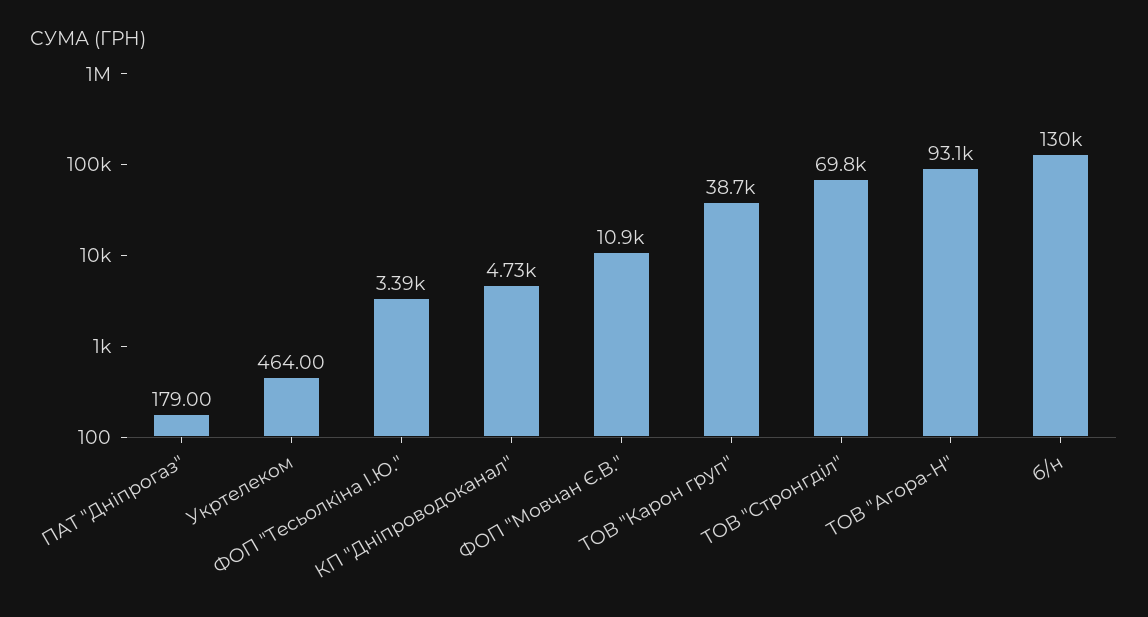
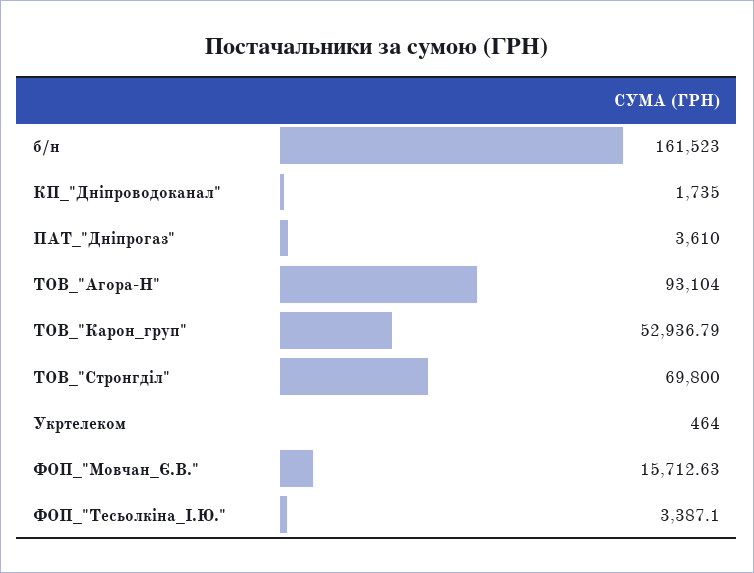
  {
-   "ПАТ \"Дніпрогаз\"": 179,
+   "ПАТ \"Дніпрогаз\"": 3610,
    "Укртелеком": 464,
    "ФОП \"Тесьолкіна І.Ю.\"": 3387.1,
-   "КП \"Дніпроводоканал\"": 4730,
+   "КП \"Дніпроводоканал\"": 1735,
-   "ФОП \"Мовчан Є.В.\"": 10900,
+   "ФОП \"Мовчан Є.В.\"": 15712.63,
-   "ТОВ \"Карон груп\"": 38700,
+   "ТОВ \"Карон груп\"": 52936.79,
    "ТОВ \"Стронгділ\"": 69800,
    "ТОВ \"Агора-Н\"": 93104,
-   "б/н": 130000
+   "б/н": 161523
  }

